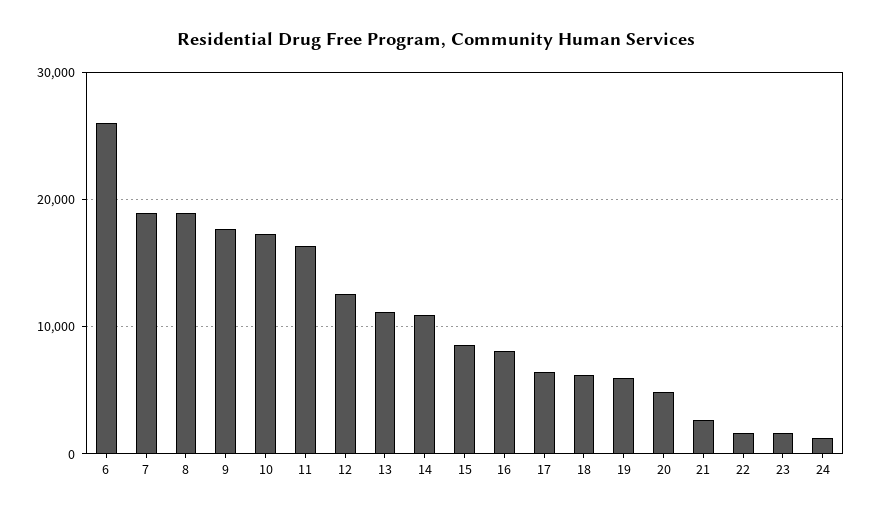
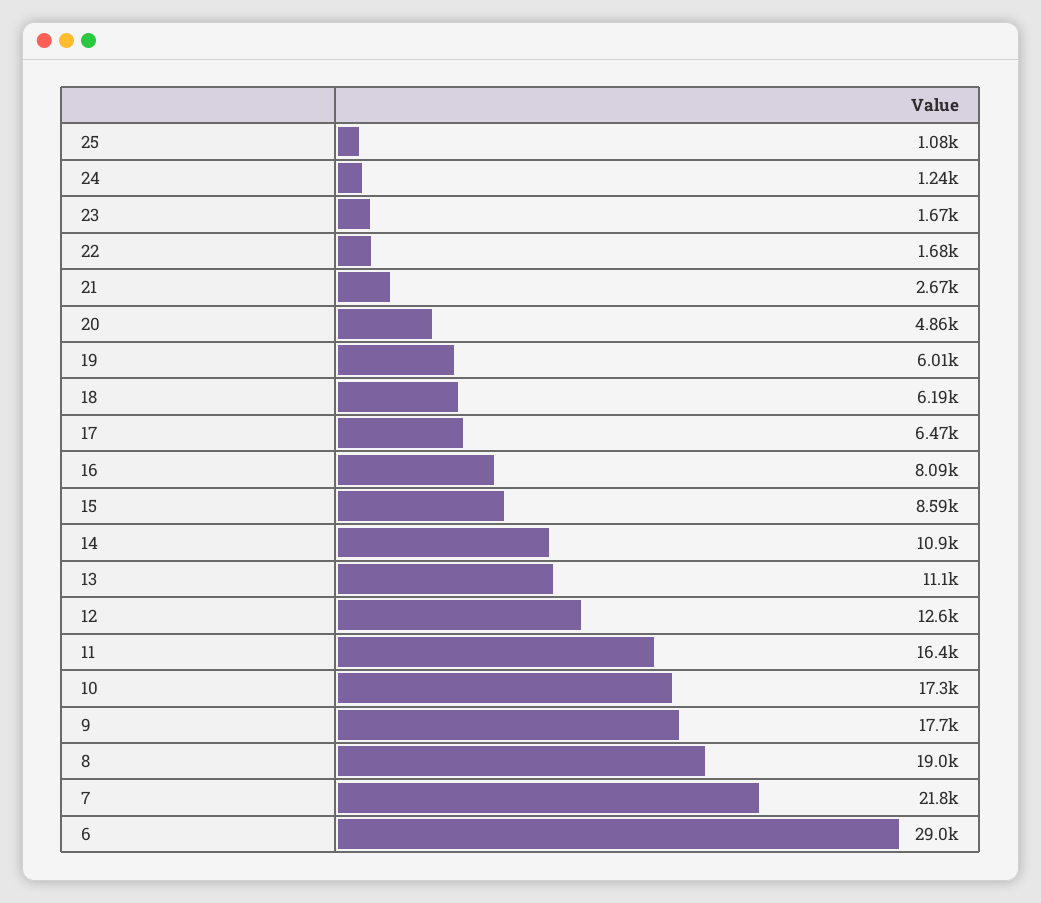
  {
-   "6": 26000,
+   "6": 29000,
-   "7": 19000,
+   "7": 21800,
    "8": 19000,
    "9": 17700,
    "10": 17300,
    "11": 16400,
    "12": 12600,
    "13": 11100,
    "14": 10900,
    "15": 8590,
    "16": 8090,
    "17": 6470,
    "18": 6190,
    "19": 6010,
    "20": 4860,
    "21": 2670,
    "22": 1680,
    "23": 1670,
-   "24": 1240
+   "24": 1240,
+   "25": 1080
  }

